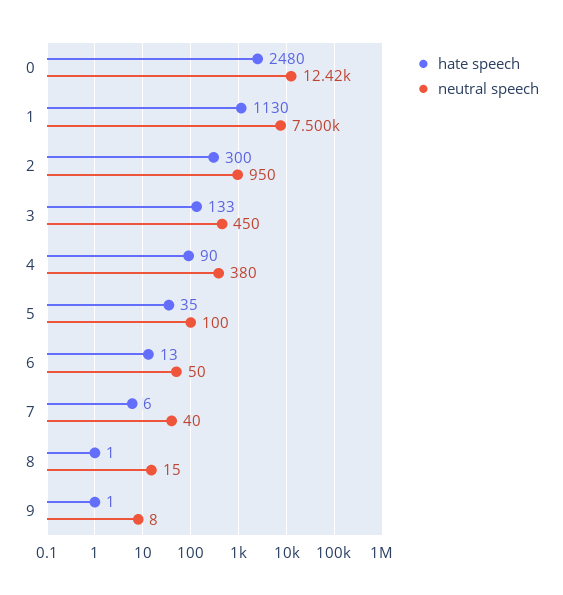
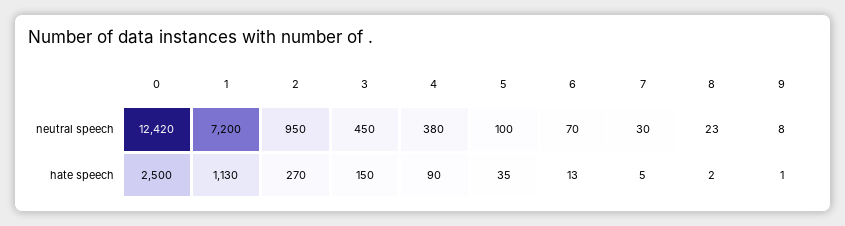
  {
    "hate speech": {
-     "0": 2480,
+     "0": 2500,
      "1": 1130,
-     "2": 300,
+     "2": 270,
-     "3": 133,
+     "3": 150,
      "4": 90,
      "5": 35,
      "6": 13,
-     "7": 6,
+     "7": 5,
-     "8": 1,
+     "8": 2,
      "9": 1
    },
    "neutral speech": {
      "0": 12420,
-     "1": 7500,
+     "1": 7200,
      "2": 950,
      "3": 450,
      "4": 380,
      "5": 100,
-     "6": 50,
+     "6": 70,
-     "7": 40,
+     "7": 30,
-     "8": 15,
+     "8": 23,
      "9": 8
    }
  }

